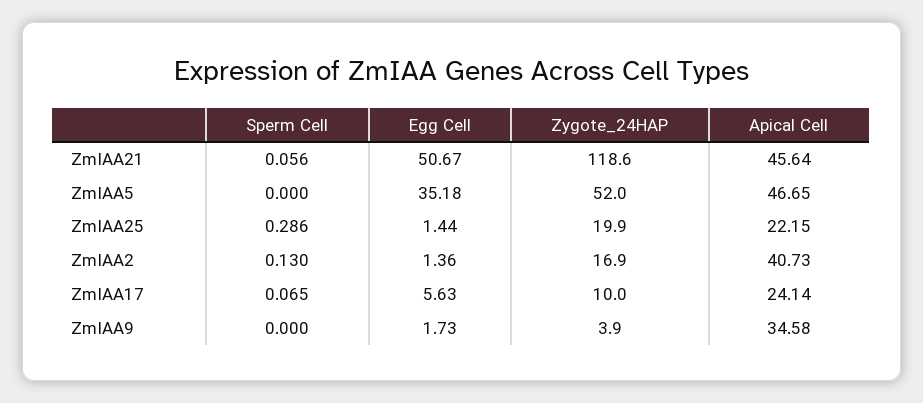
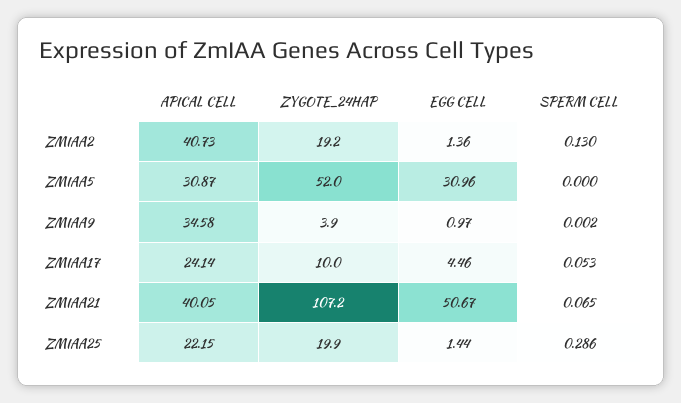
  {
    "Sperm Cell": {
-     "ZmIAA21": 0.056,
+     "ZmIAA21": 0.065,
      "ZmIAA5": 0,
      "ZmIAA25": 0.286,
      "ZmIAA2": 0.13,
-     "ZmIAA17": 0.065,
+     "ZmIAA17": 0.053,
-     "ZmIAA9": 0
+     "ZmIAA9": 0.002
    },
    "Egg Cell": {
      "ZmIAA21": 50.67,
-     "ZmIAA5": 35.18,
+     "ZmIAA5": 30.96,
      "ZmIAA25": 1.44,
      "ZmIAA2": 1.36,
-     "ZmIAA17": 5.63,
+     "ZmIAA17": 4.46,
-     "ZmIAA9": 1.73
+     "ZmIAA9": 0.97
    },
    "Zygote_24HAP": {
-     "ZmIAA21": 118.6,
+     "ZmIAA21": 107.2,
      "ZmIAA5": 52,
      "ZmIAA25": 19.9,
-     "ZmIAA2": 16.9,
+     "ZmIAA2": 19.2,
      "ZmIAA17": 10,
      "ZmIAA9": 3.9
    },
    "Apical Cell": {
-     "ZmIAA21": 45.64,
+     "ZmIAA21": 40.05,
-     "ZmIAA5": 46.65,
+     "ZmIAA5": 30.87,
      "ZmIAA25": 22.15,
      "ZmIAA2": 40.73,
      "ZmIAA17": 24.14,
      "ZmIAA9": 34.58
    }
  }

